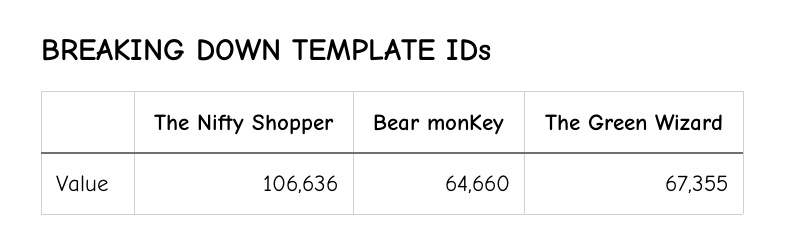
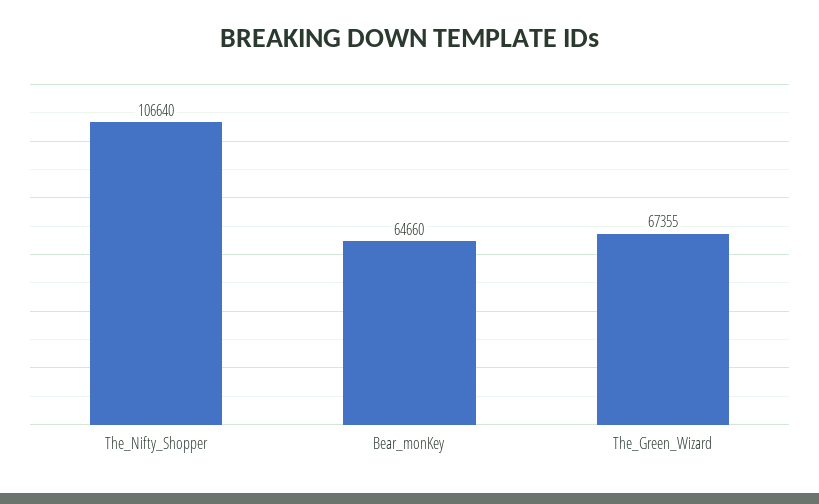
  {
-   "The Nifty Shopper": 106636,
+   "The Nifty Shopper": 106640,
    "Bear monKey": 64660,
    "The Green Wizard": 67355
  }

